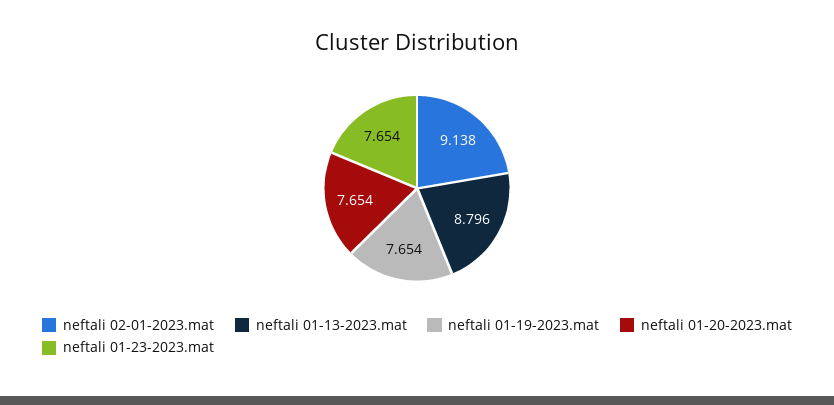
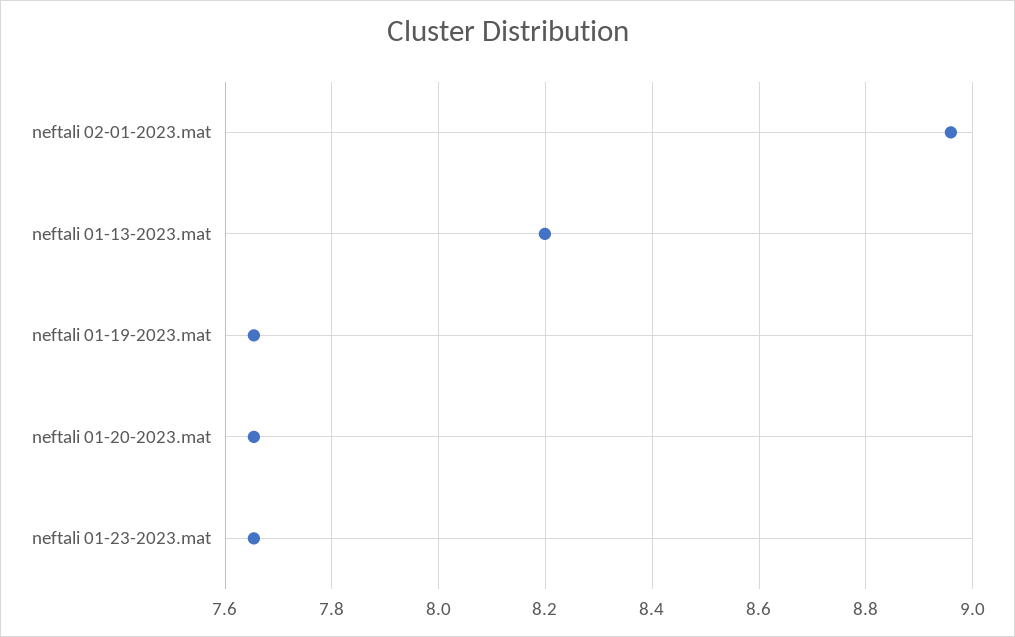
  {
-   "neftali 02-01-2023.mat": 9.138,
+   "neftali 02-01-2023.mat": 8.96,
-   "neftali 01-13-2023.mat": 8.796,
+   "neftali 01-13-2023.mat": 8.2,
    "neftali 01-19-2023.mat": 7.654,
    "neftali 01-20-2023.mat": 7.654,
    "neftali 01-23-2023.mat": 7.654
  }

